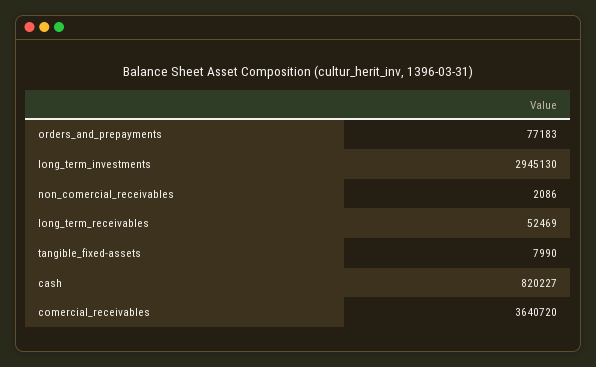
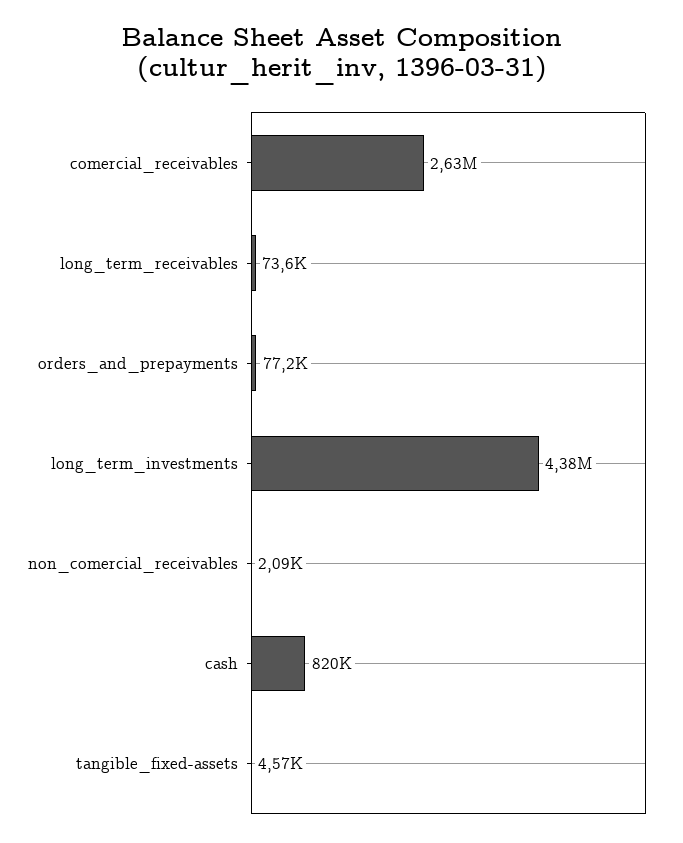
  {
    "orders_and_prepayments": 77183,
-   "long_term_investments": 2945130,
+   "long_term_investments": 4380000,
    "non_comercial_receivables": 2086,
-   "long_term_receivables": 52469,
+   "long_term_receivables": 73600,
-   "tangible_fixed-assets": 7990,
+   "tangible_fixed-assets": 4570,
    "cash": 820227,
-   "comercial_receivables": 3640720
+   "comercial_receivables": 2630000
  }

